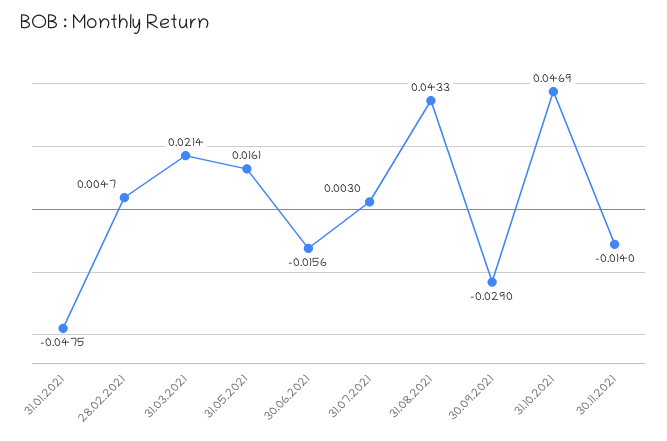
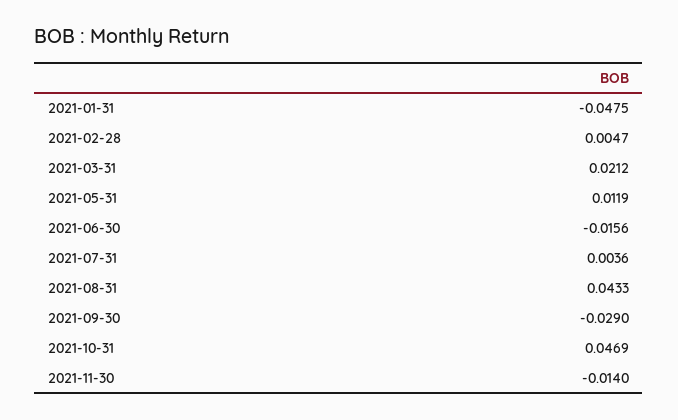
  {
    "31.01.2021": -0.0475,
    "28.02.2021": 0.0047,
-   "31.03.2021": 0.0214,
+   "31.03.2021": 0.0212,
-   "31.05.2021": 0.0161,
+   "31.05.2021": 0.0119,
    "30.06.2021": -0.0156,
-   "31.07.2021": 0.003,
+   "31.07.2021": 0.0036,
    "31.08.2021": 0.0433,
    "30.09.2021": -0.029,
    "31.10.2021": 0.0469,
    "30.11.2021": -0.014
  }

